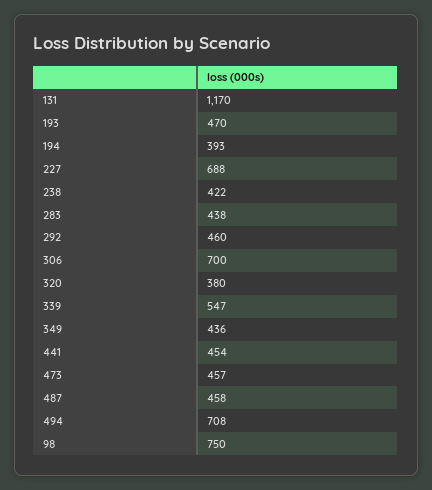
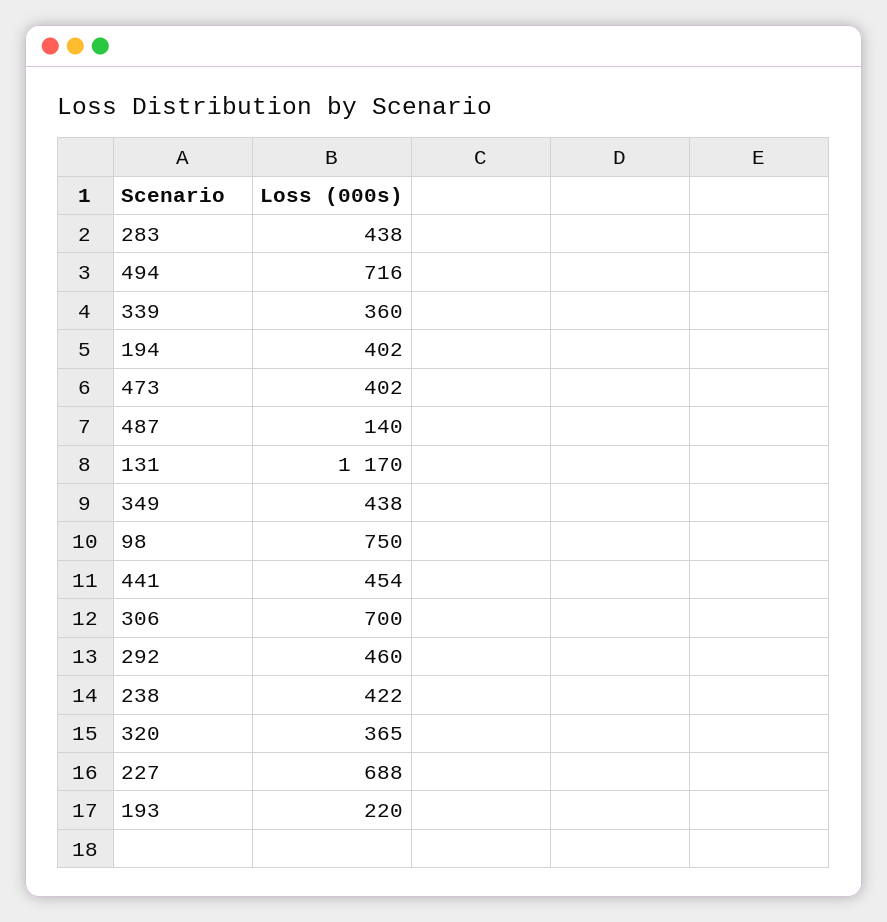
  {
    "131": 1170,
-   "193": 470,
+   "193": 220,
-   "194": 393,
+   "194": 402,
    "227": 688,
    "238": 422,
    "283": 438,
    "292": 460,
    "306": 700,
-   "320": 380,
+   "320": 365,
-   "339": 547,
+   "339": 360,
-   "349": 436,
+   "349": 438,
    "441": 454,
-   "473": 457,
+   "473": 402,
-   "487": 458,
+   "487": 140,
-   "494": 708,
+   "494": 716,
    "98": 750
  }

